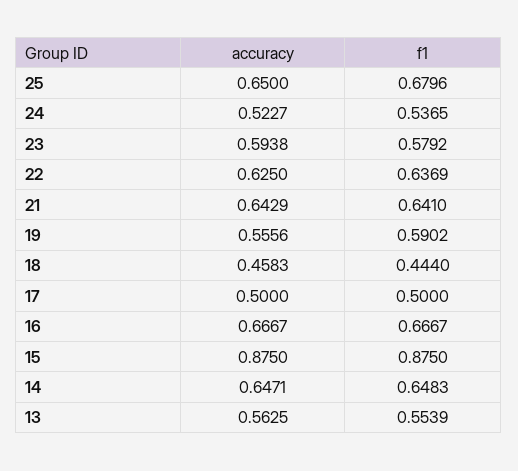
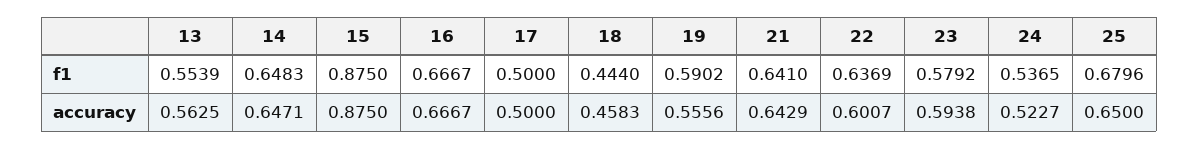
  {
    "accuracy": {
      "25": 0.65,
      "24": 0.5227,
      "23": 0.5938,
-     "22": 0.625,
+     "22": 0.6007,
      "21": 0.6429,
      "19": 0.5556,
      "18": 0.4583,
      "17": 0.5,
      "16": 0.6667,
      "15": 0.875,
      "14": 0.6471,
      "13": 0.5625
    },
    "f1": {
      "25": 0.6796,
      "24": 0.5365,
      "23": 0.5792,
      "22": 0.6369,
      "21": 0.641,
      "19": 0.5902,
      "18": 0.444,
      "17": 0.5,
      "16": 0.6667,
      "15": 0.875,
      "14": 0.6483,
      "13": 0.5539
    }
  }

